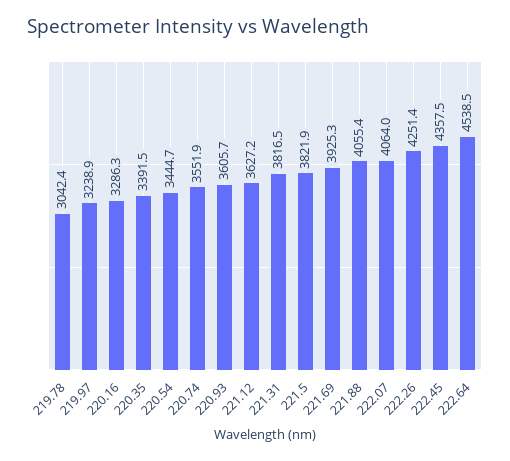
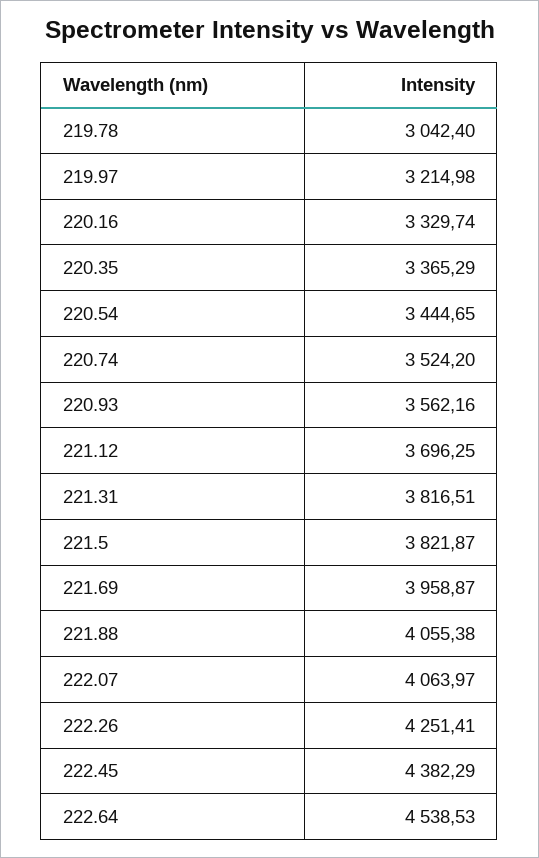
  {
    "219.78": 3042.4,
-   "219.97": 3238.9,
+   "219.97": 3214.98,
-   "220.16": 3286.3,
+   "220.16": 3329.74,
-   "220.35": 3391.5,
+   "220.35": 3365.29,
    "220.54": 3444.65,
-   "220.74": 3551.9,
+   "220.74": 3524.2,
-   "220.93": 3605.7,
+   "220.93": 3562.16,
-   "221.12": 3627.2,
+   "221.12": 3696.25,
    "221.31": 3816.51,
    "221.5": 3821.87,
-   "221.69": 3925.3,
+   "221.69": 3958.87,
    "221.88": 4055.38,
    "222.07": 4063.97,
    "222.26": 4251.41,
-   "222.45": 4357.5,
+   "222.45": 4382.29,
    "222.64": 4538.53
  }

